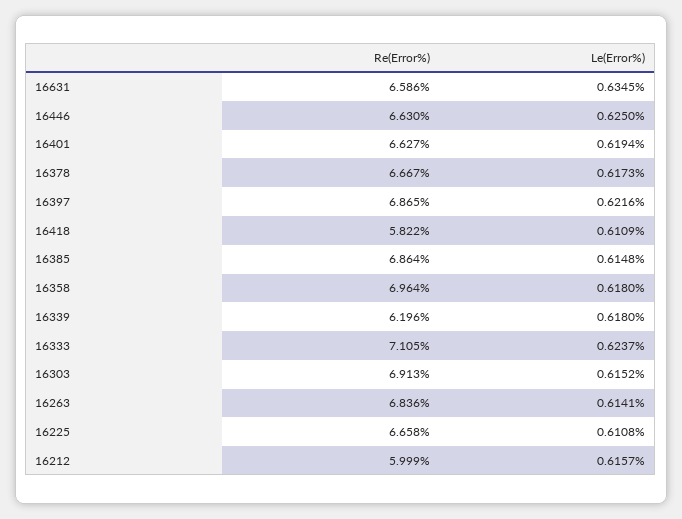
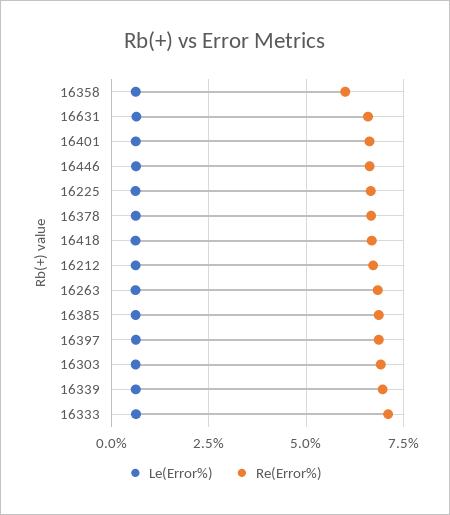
  {
    "Re(Error%)": {
      "16631": 6.586,
      "16446": 6.63,
      "16401": 6.627,
      "16378": 6.667,
      "16397": 6.865,
-     "16418": 5.822,
+     "16418": 6.75,
      "16385": 6.864,
-     "16358": 6.964,
+     "16358": 6,
-     "16339": 6.196,
+     "16339": 7,
      "16333": 7.105,
      "16303": 6.913,
      "16263": 6.836,
      "16225": 6.658,
-     "16212": 5.999
+     "16212": 6.75
    },
    "Le(Error%)": {
      "16631": 0.6345,
      "16446": 0.625,
      "16401": 0.6194,
      "16378": 0.6173,
      "16397": 0.6216,
      "16418": 0.6109,
      "16385": 0.6148,
      "16358": 0.618,
      "16339": 0.618,
      "16333": 0.6237,
      "16303": 0.6152,
      "16263": 0.6141,
      "16225": 0.6108,
      "16212": 0.6157
    }
  }

